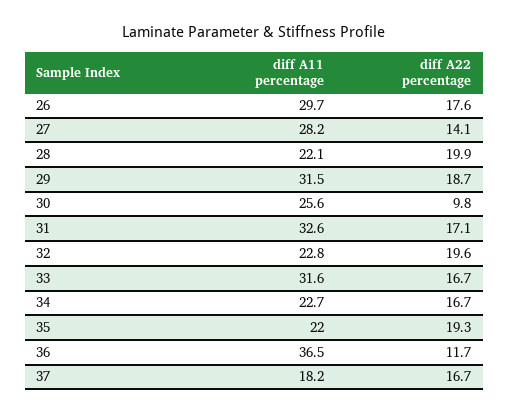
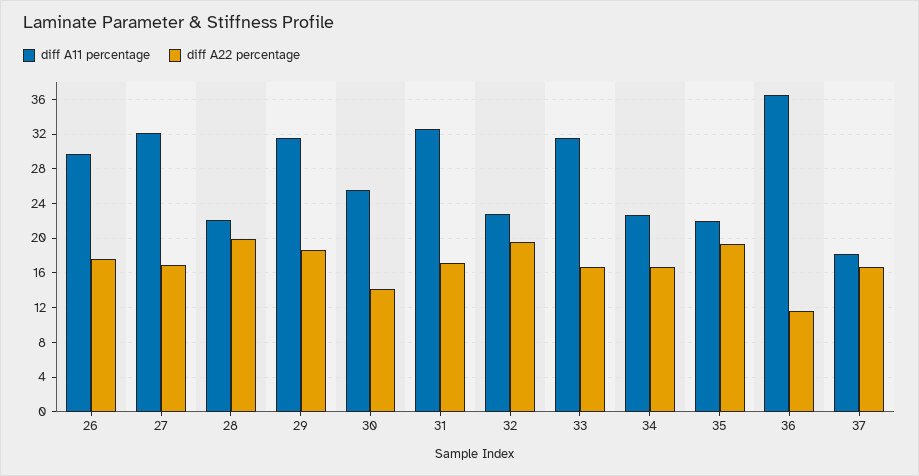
  {
    "diff A11 percentage": {
      "26": 29.7,
-     "27": 28.2,
+     "27": 32,
      "28": 22.1,
      "29": 31.5,
      "30": 25.6,
      "31": 32.6,
      "32": 22.8,
      "33": 31.6,
      "34": 22.7,
      "35": 22,
      "36": 36.5,
      "37": 18.2
    },
    "diff A22 percentage": {
      "26": 17.6,
-     "27": 14.1,
+     "27": 17,
      "28": 19.9,
      "29": 18.7,
-     "30": 9.8,
+     "30": 14,
      "31": 17.1,
      "32": 19.6,
      "33": 16.7,
      "34": 16.7,
      "35": 19.3,
      "36": 11.7,
      "37": 16.7
    }
  }

